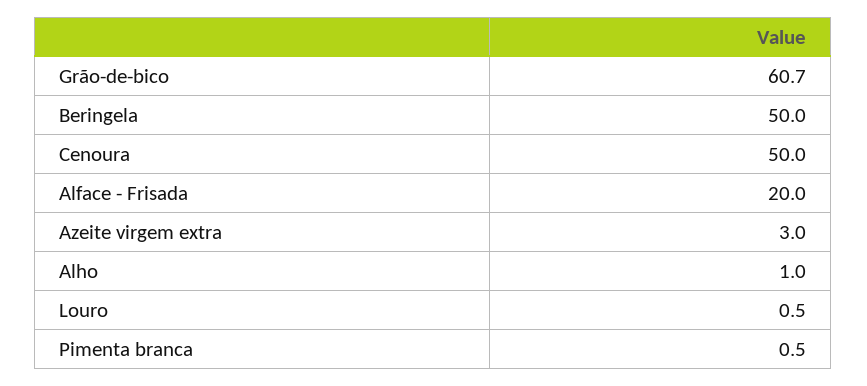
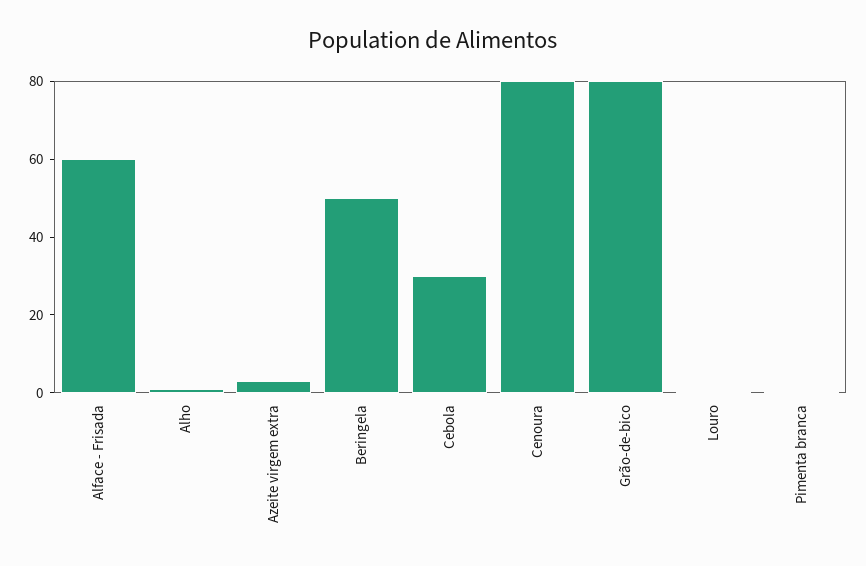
  {
-   "Grão-de-bico": 60.7,
+   "Grão-de-bico": 80,
    "Beringela": 50,
-   "Cenoura": 50,
+   "Cenoura": 80,
-   "Alface - Frisada": 20,
+   "Alface - Frisada": 60,
    "Azeite virgem extra": 3,
    "Alho": 1,
    "Louro": 0.5,
-   "Pimenta branca": 0.5
+   "Pimenta branca": 0.5,
+   "Cebola": 30
  }

